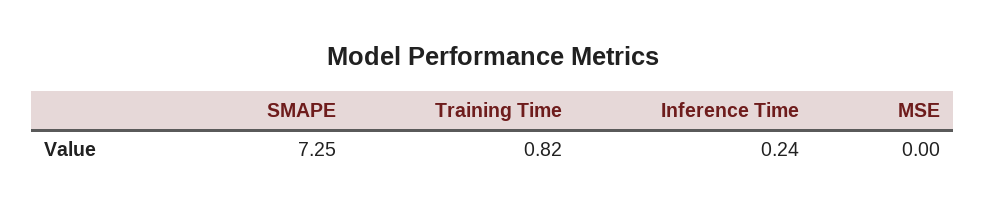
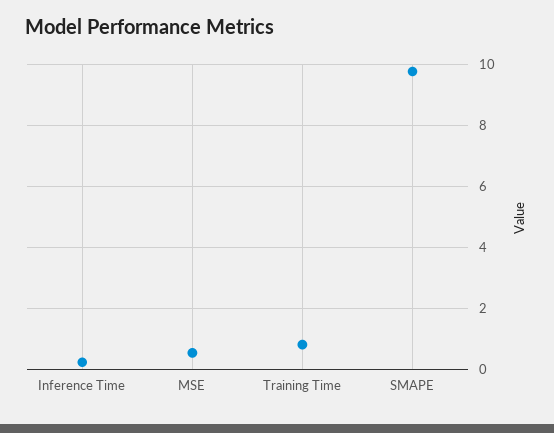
  {
-   "SMAPE": 7.25,
+   "SMAPE": 9.8,
    "Training Time": 0.82,
    "Inference Time": 0.24,
-   "MSE": 0
+   "MSE": 0.6
  }

